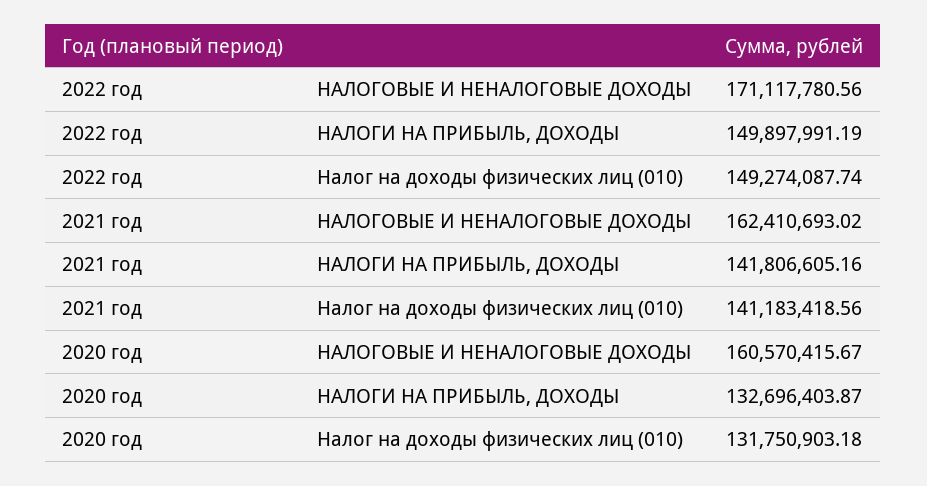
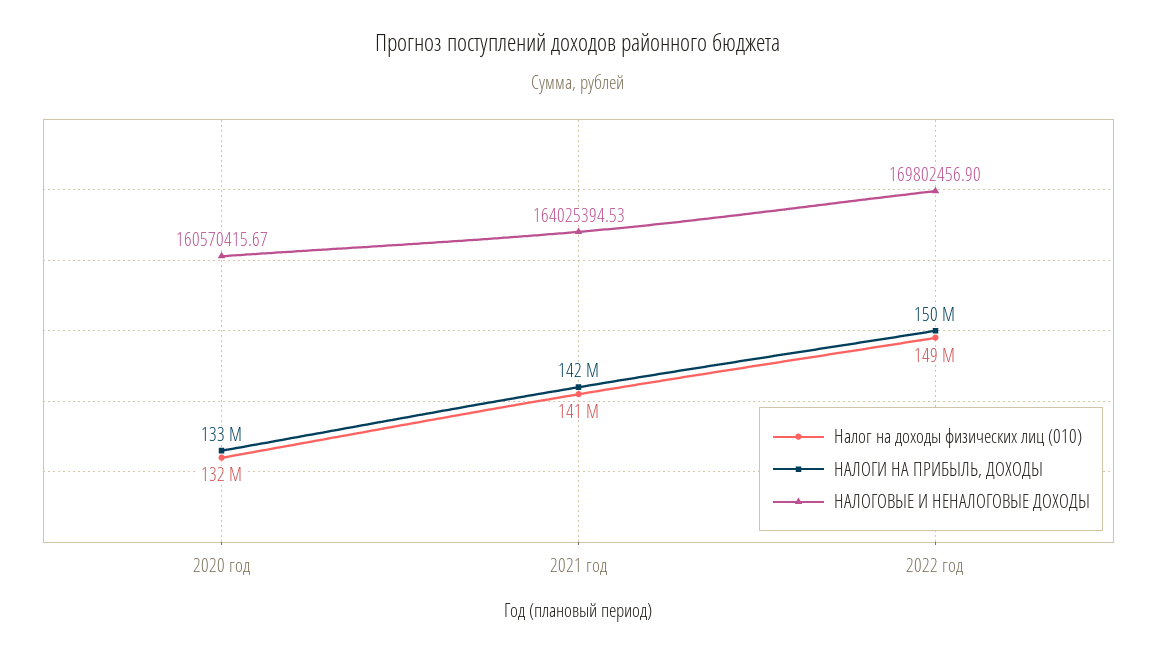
  {
    "НАЛОГОВЫЕ И НЕНАЛОГОВЫЕ ДОХОДЫ": {
-     "2022 год": 171117780.56,
+     "2022 год": 169802456.9,
-     "2021 год": 162410693.02,
+     "2021 год": 164025394.53,
      "2020 год": 160570415.67
    },
    "НАЛОГИ НА ПРИБЫЛЬ, ДОХОДЫ": {
      "2022 год": 149897991.19,
      "2021 год": 141806605.16,
      "2020 год": 132696403.87
    },
    "Налог на доходы физических лиц (010)": {
      "2022 год": 149274087.74,
      "2021 год": 141183418.56,
      "2020 год": 131750903.18
    }
  }

